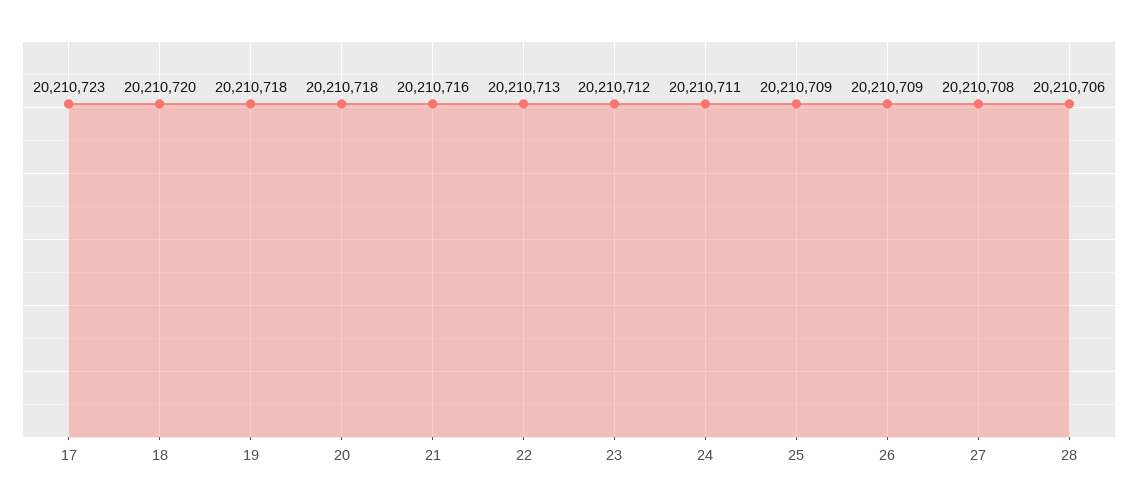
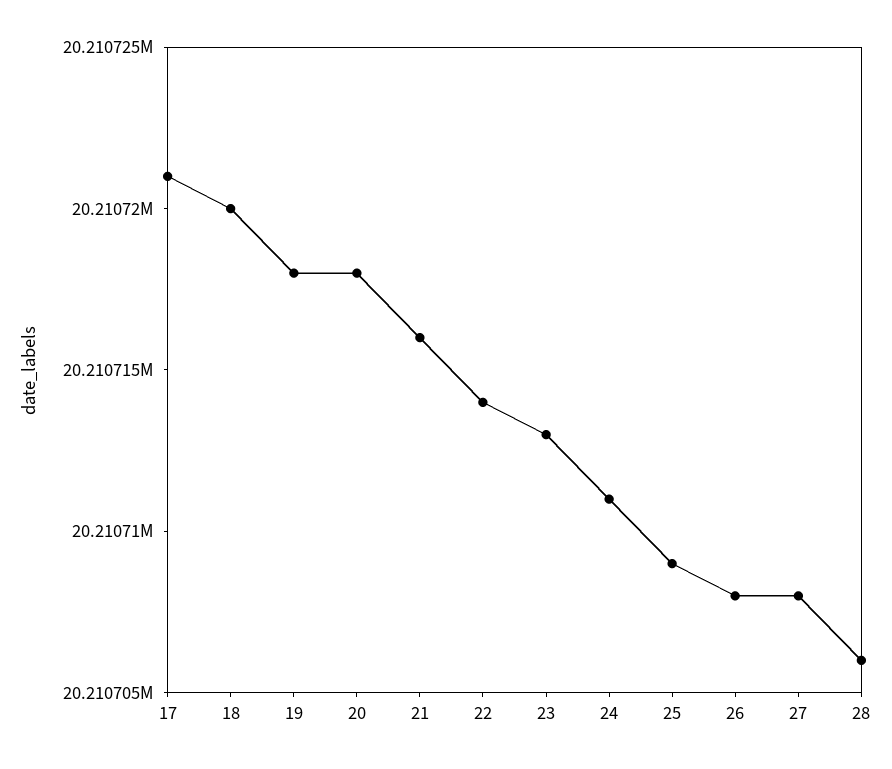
  {
-   "17": 20210723,
+   "17": 20210721,
    "18": 20210720,
    "19": 20210718,
    "20": 20210718,
    "21": 20210716,
-   "22": 20210713,
+   "22": 20210714,
-   "23": 20210712,
+   "23": 20210713,
    "24": 20210711,
    "25": 20210709,
-   "26": 20210709,
+   "26": 20210708,
    "27": 20210708,
    "28": 20210706
  }

